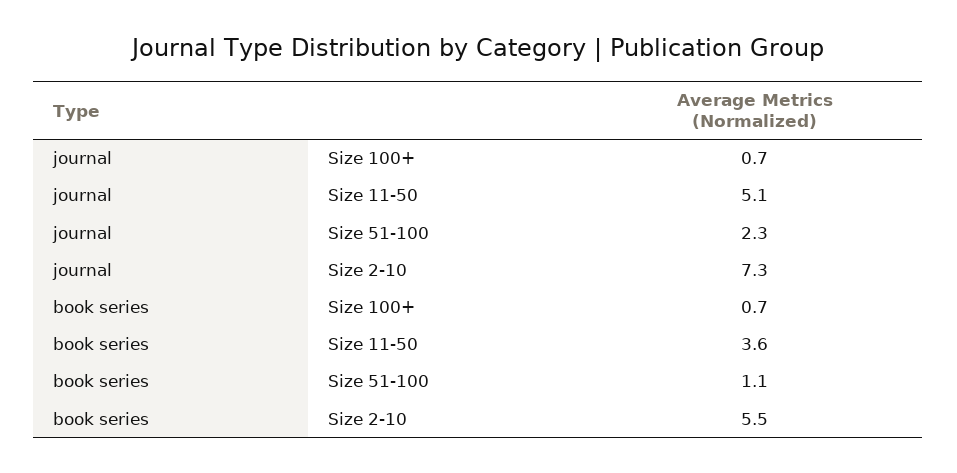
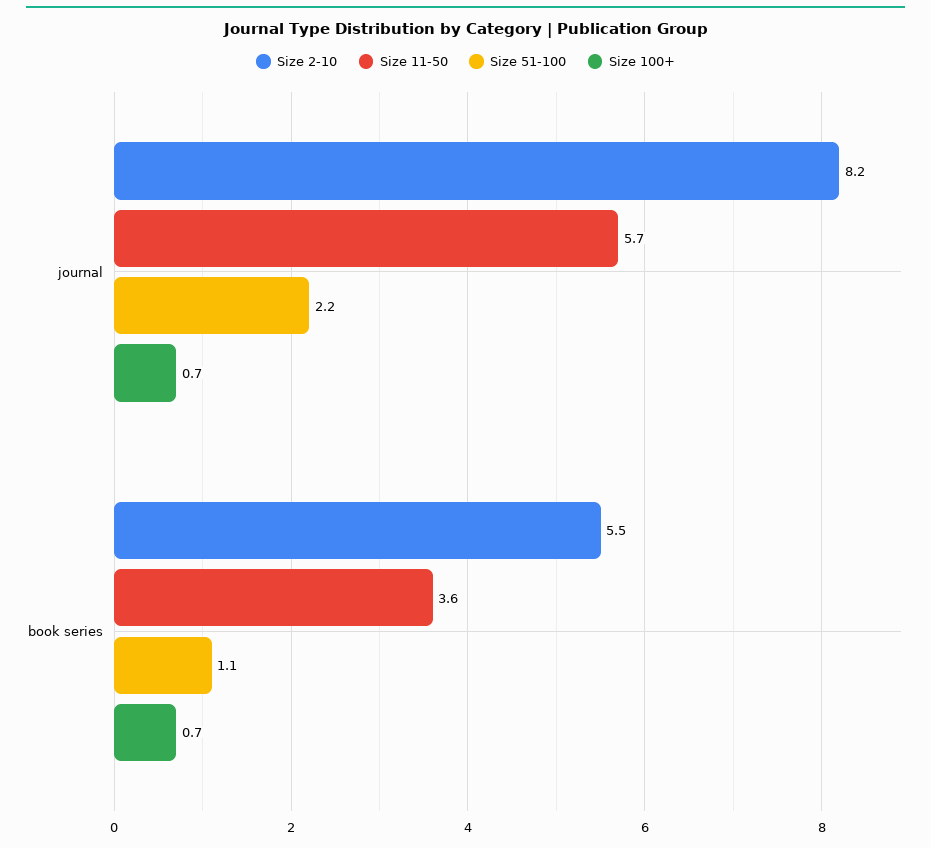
  {
    "Size 100+": {
      "journal": 0.7,
      "book series": 0.7
    },
    "Size 11-50": {
-     "journal": 5.1,
+     "journal": 5.7,
      "book series": 3.6
    },
    "Size 51-100": {
-     "journal": 2.3,
+     "journal": 2.2,
      "book series": 1.1
    },
    "Size 2-10": {
-     "journal": 7.3,
+     "journal": 8.2,
      "book series": 5.5
    }
  }

